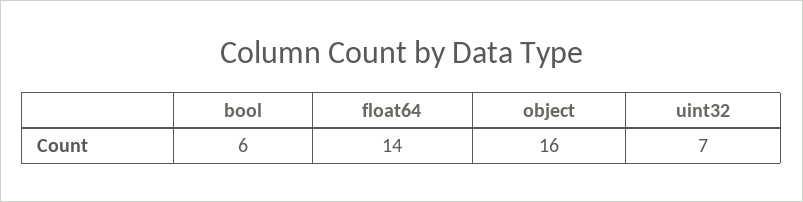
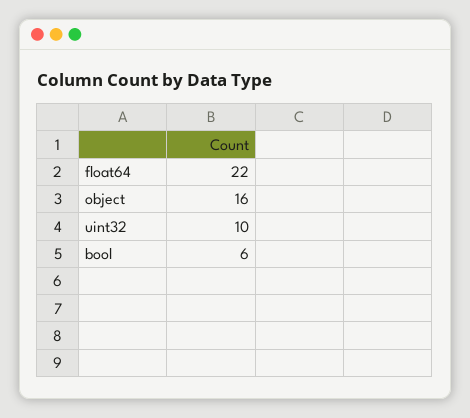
  {
    "bool": 6,
-   "float64": 14,
+   "float64": 22,
    "object": 16,
-   "uint32": 7
+   "uint32": 10
  }

